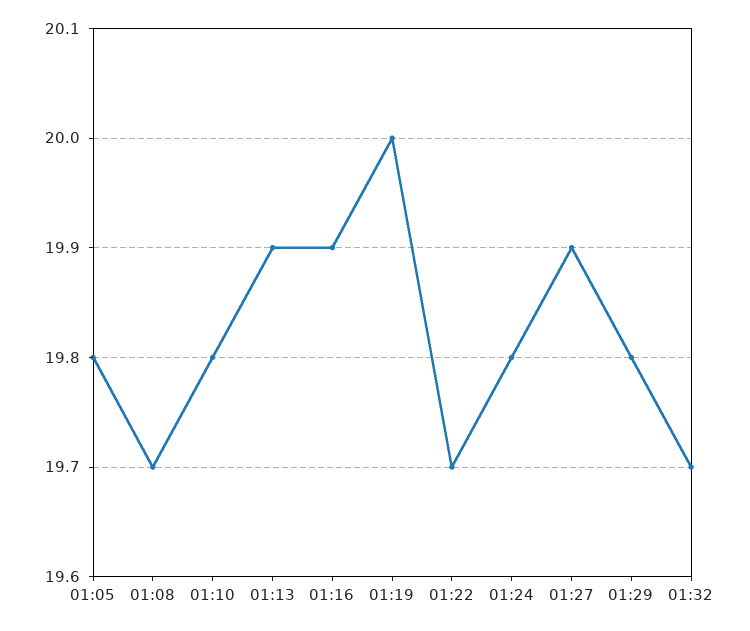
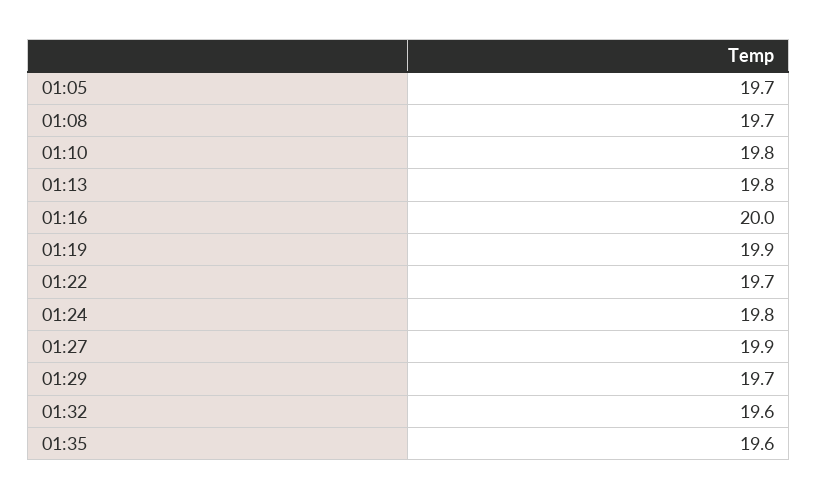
  {
-   "01:05": 19.8,
+   "01:05": 19.7,
    "01:08": 19.7,
    "01:10": 19.8,
-   "01:13": 19.9,
+   "01:13": 19.8,
-   "01:16": 19.9,
+   "01:16": 20,
-   "01:19": 20,
+   "01:19": 19.9,
    "01:22": 19.7,
    "01:24": 19.8,
    "01:27": 19.9,
-   "01:29": 19.8,
+   "01:29": 19.7,
-   "01:32": 19.7
+   "01:32": 19.6,
+   "01:35": 19.6
  }

